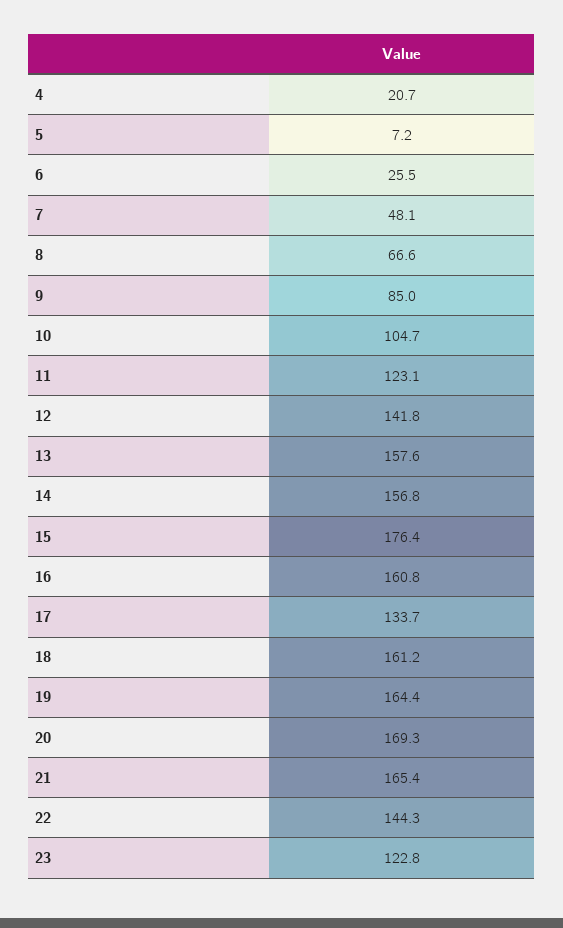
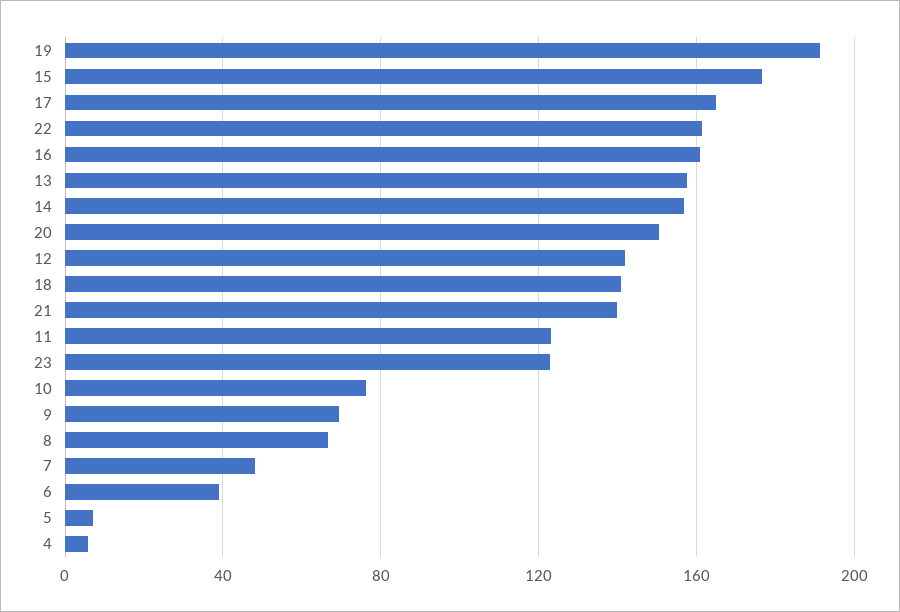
  {
-   "4": 20.7,
+   "4": 5,
    "5": 7.2,
-   "6": 25.5,
+   "6": 40,
    "7": 48.1,
    "8": 66.6,
-   "9": 85,
+   "9": 70,
-   "10": 104.7,
+   "10": 75,
    "11": 123.1,
    "12": 141.8,
    "13": 157.6,
    "14": 156.8,
    "15": 176.4,
    "16": 160.8,
-   "17": 133.7,
+   "17": 165,
-   "18": 161.2,
+   "18": 140,
-   "19": 164.4,
+   "19": 190,
-   "20": 169.3,
+   "20": 150,
-   "21": 165.4,
+   "21": 140,
-   "22": 144.3,
+   "22": 160,
    "23": 122.8
  }

